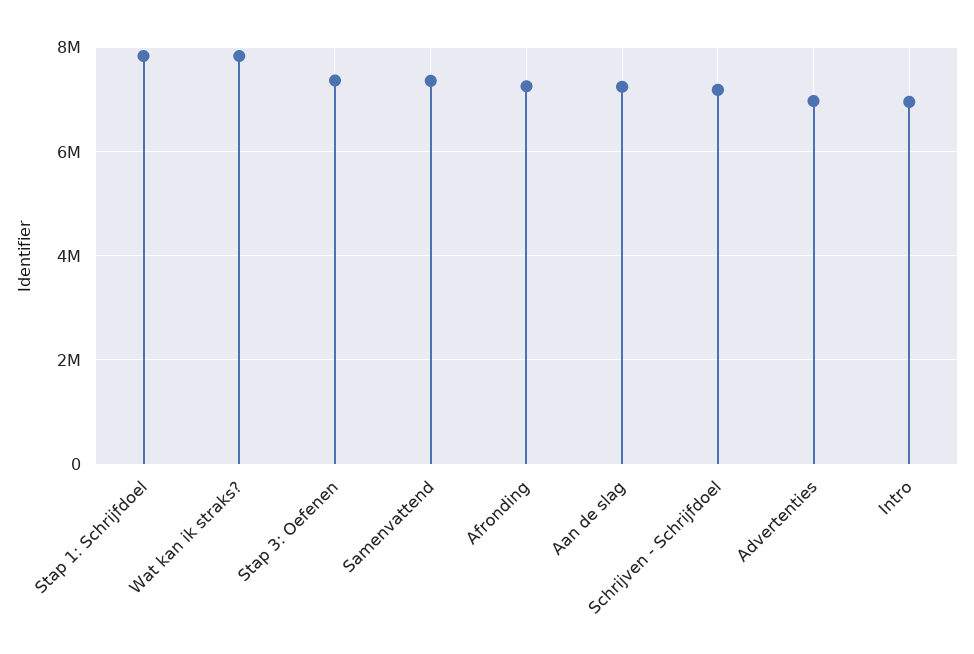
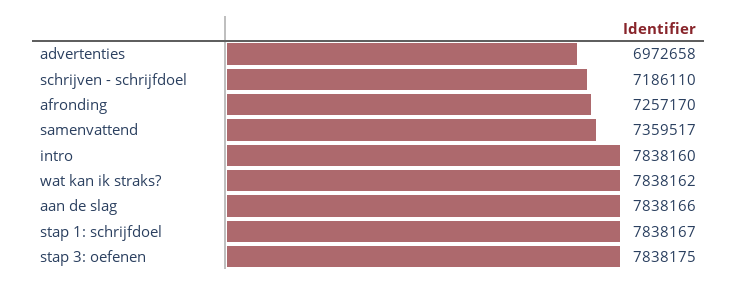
  {
    "Stap 1: Schrijfdoel": 7838167,
    "Wat kan ik straks?": 7838162,
-   "Stap 3: Oefenen": 7400000,
+   "Stap 3: Oefenen": 7838175,
    "Samenvattend": 7359517,
    "Afronding": 7257170,
-   "Aan de slag": 7200000,
+   "Aan de slag": 7838166,
    "Schrijven - Schrijfdoel": 7186110,
    "Advertenties": 6972658,
-   "Intro": 7000000
+   "Intro": 7838160
  }

